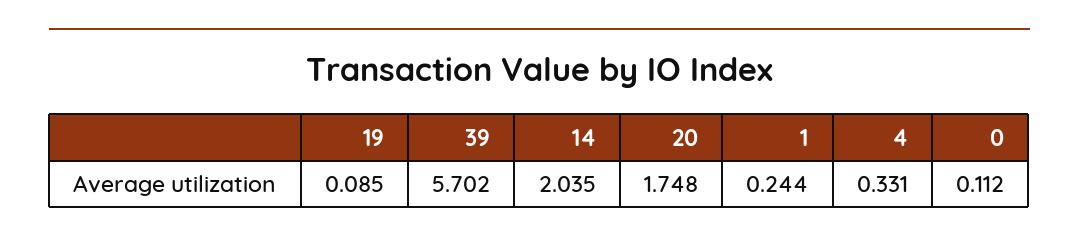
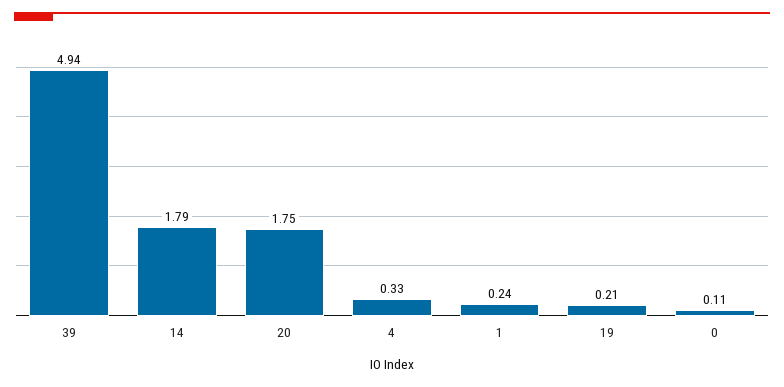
  {
-   "19": 0.085,
+   "19": 0.21,
-   "39": 5.702,
+   "39": 4.94,
-   "14": 2.035,
+   "14": 1.79,
    "20": 1.748,
    "1": 0.244,
    "4": 0.331,
    "0": 0.112
  }

